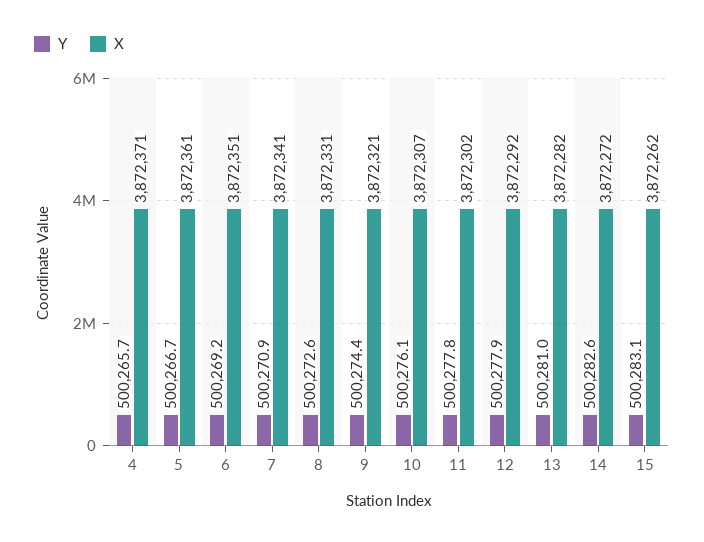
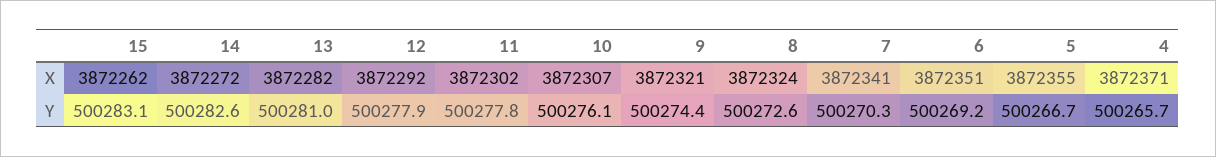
  {
    "Y": {
      "4": 500265.7,
      "5": 500266.7,
      "6": 500269.2,
-     "7": 500270.9,
+     "7": 500270.3,
      "8": 500272.6,
      "9": 500274.4,
      "10": 500276.1,
      "11": 500277.8,
      "12": 500277.9,
      "13": 500281,
      "14": 500282.6,
      "15": 500283.1
    },
    "X": {
      "4": 3872371,
-     "5": 3872361,
+     "5": 3872355,
      "6": 3872351,
      "7": 3872341,
-     "8": 3872331,
+     "8": 3872324,
      "9": 3872321,
      "10": 3872307,
      "11": 3872302,
      "12": 3872292,
      "13": 3872282,
      "14": 3872272,
      "15": 3872262
    }
  }

